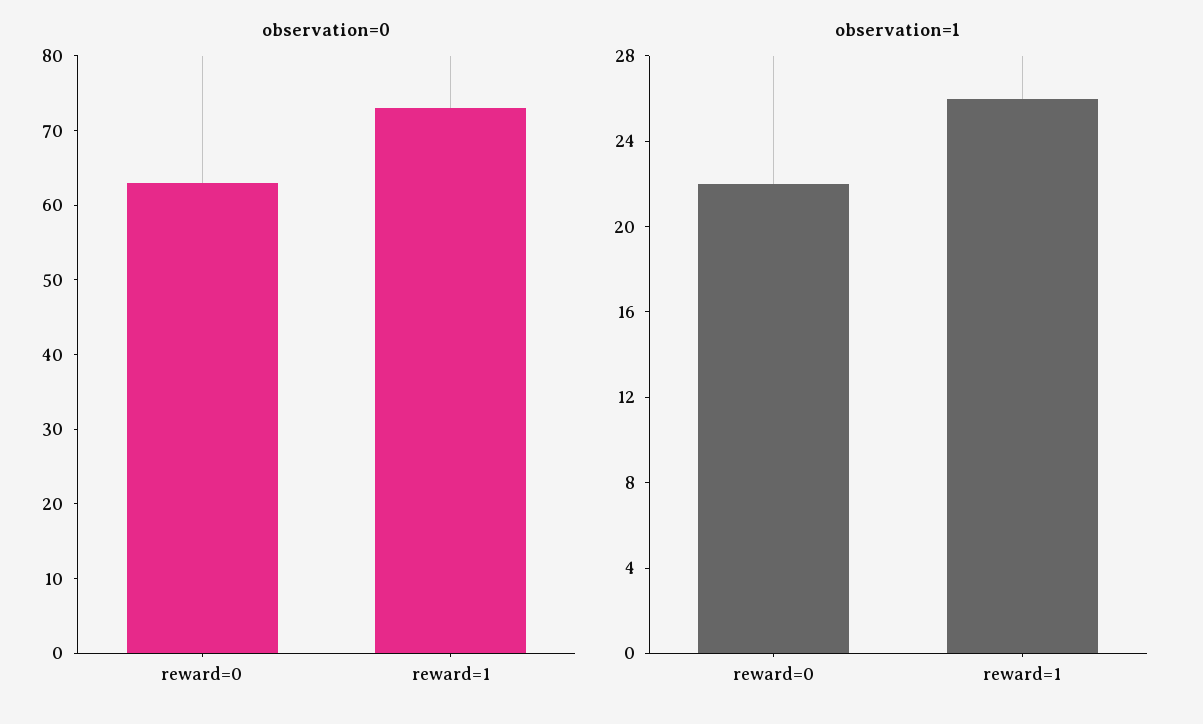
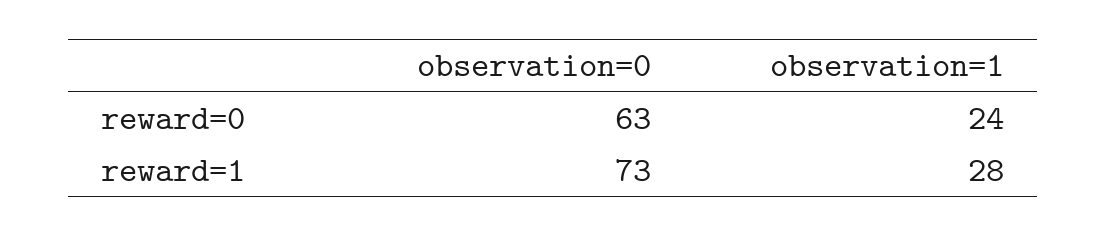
  {
    "observation=0": {
      "reward=0": 63,
      "reward=1": 73
    },
    "observation=1": {
-     "reward=0": 22,
+     "reward=0": 24,
-     "reward=1": 26
+     "reward=1": 28
    }
  }

